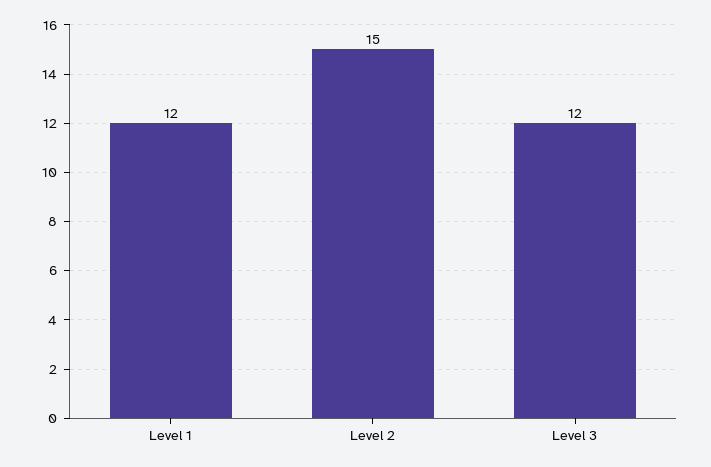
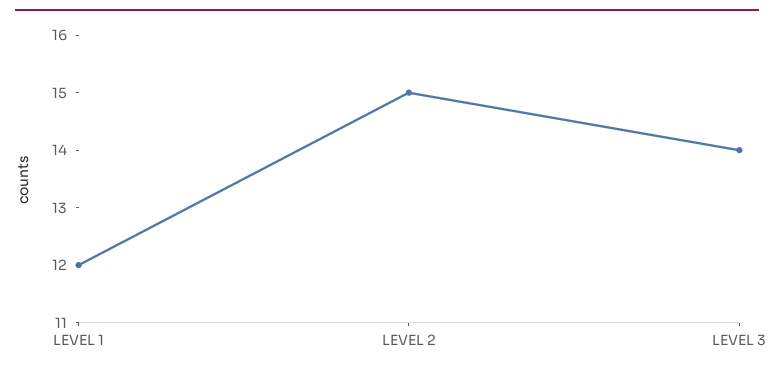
  {
    "Level 1": 12,
    "Level 2": 15,
-   "Level 3": 12
+   "Level 3": 14
  }

